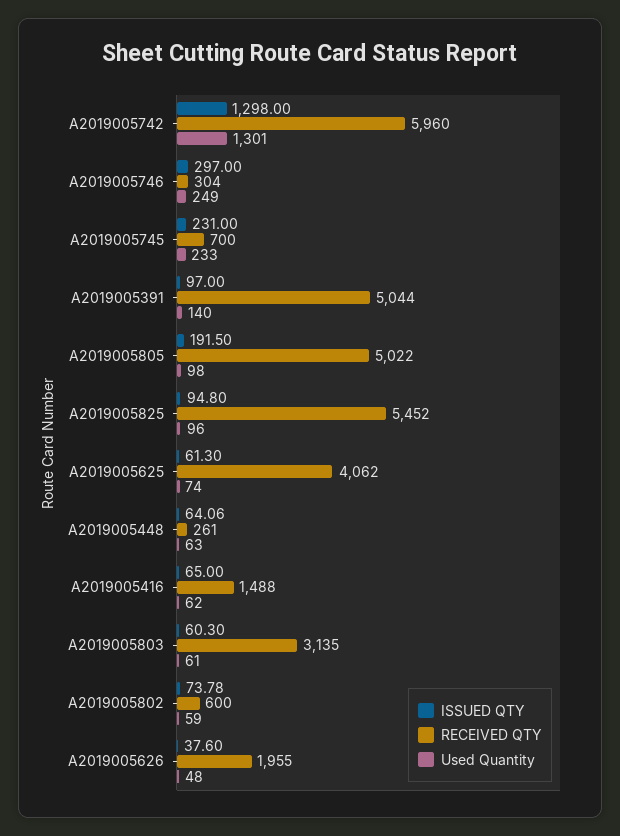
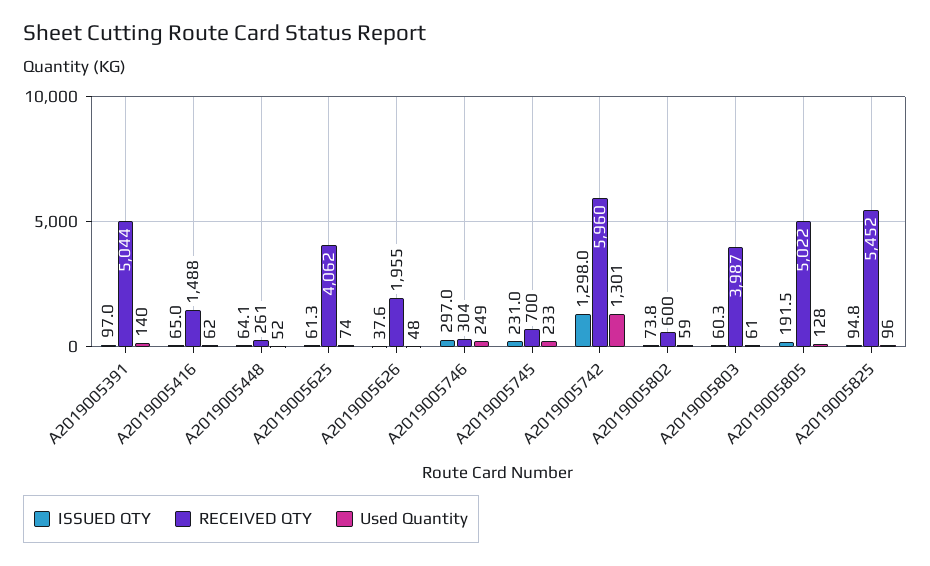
  {
    "ISSUED QTY": {
      "A2019005742": 1298,
      "A2019005746": 297,
      "A2019005745": 231,
      "A2019005391": 97,
      "A2019005805": 191.5,
      "A2019005825": 94.8,
      "A2019005625": 61.3,
      "A2019005448": 64.06,
      "A2019005416": 65,
      "A2019005803": 60.3,
      "A2019005802": 73.78,
      "A2019005626": 37.6
    },
    "RECEIVED QTY": {
      "A2019005742": 5960,
      "A2019005746": 304,
      "A2019005745": 700,
      "A2019005391": 5044,
      "A2019005805": 5022,
      "A2019005825": 5452,
      "A2019005625": 4062,
      "A2019005448": 261,
      "A2019005416": 1488,
-     "A2019005803": 3135,
+     "A2019005803": 3987,
      "A2019005802": 600,
      "A2019005626": 1955
    },
    "Used Quantity": {
      "A2019005742": 1301,
      "A2019005746": 249,
      "A2019005745": 233,
      "A2019005391": 140,
-     "A2019005805": 98,
+     "A2019005805": 128,
      "A2019005825": 96,
      "A2019005625": 74,
-     "A2019005448": 63,
+     "A2019005448": 52,
      "A2019005416": 62,
      "A2019005803": 61,
      "A2019005802": 59,
      "A2019005626": 48
    }
  }

